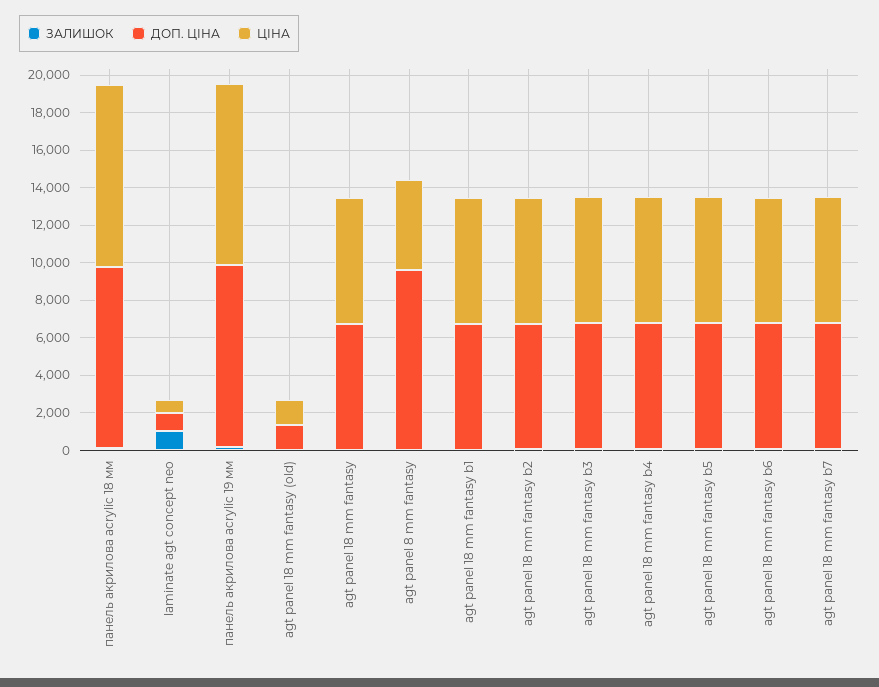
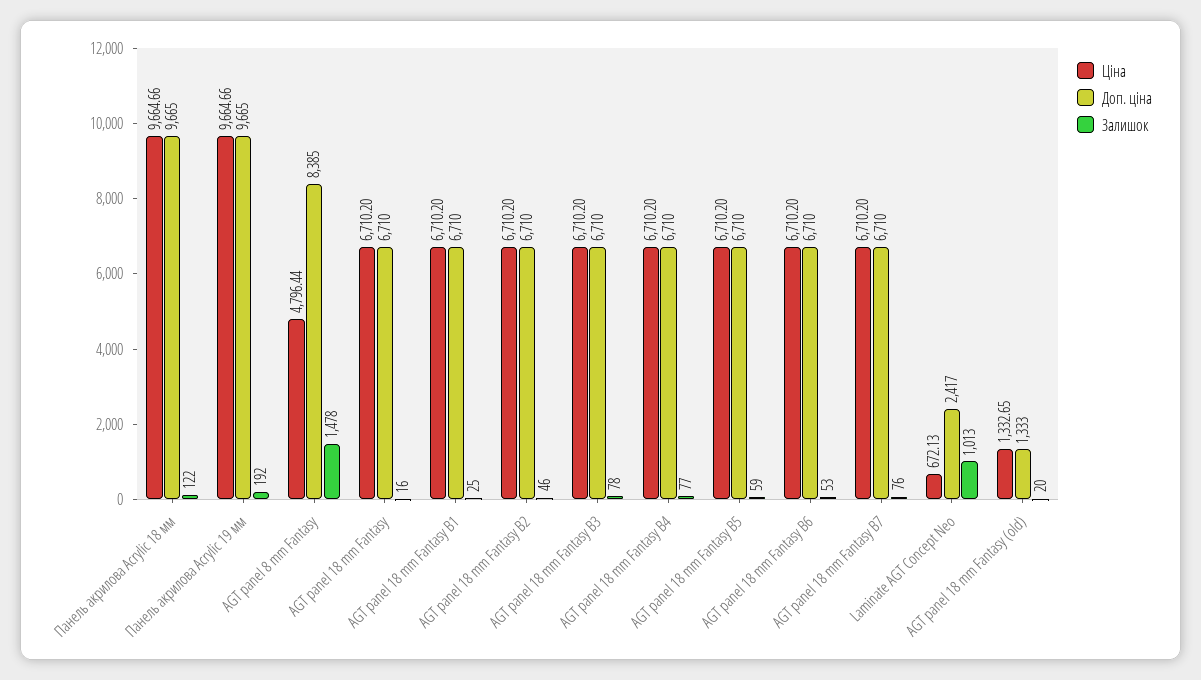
  {
    "ЗАЛИШОК": {
      "панель акрилова acrylic 18 мм": 122,
      "laminate agt concept neo": 1013,
      "панель акрилова acrylic 19 мм": 192,
      "agt panel 18 mm fantasy (old)": 20,
      "agt panel 18 mm fantasy": 16,
-     "agt panel 8 mm fantasy": 0,
+     "agt panel 8 mm fantasy": 1478,
      "agt panel 18 mm fantasy b1": 25,
      "agt panel 18 mm fantasy b2": 46,
      "agt panel 18 mm fantasy b3": 78,
      "agt panel 18 mm fantasy b4": 77,
      "agt panel 18 mm fantasy b5": 59,
      "agt panel 18 mm fantasy b6": 53,
      "agt panel 18 mm fantasy b7": 76
    },
    "ДОП. ЦІНА": {
      "панель акрилова acrylic 18 мм": 9665,
-     "laminate agt concept neo": 1000,
+     "laminate agt concept neo": 2417,
      "панель акрилова acrylic 19 мм": 9665,
      "agt panel 18 mm fantasy (old)": 1333,
      "agt panel 18 mm fantasy": 6710,
-     "agt panel 8 mm fantasy": 9500,
+     "agt panel 8 mm fantasy": 8385,
      "agt panel 18 mm fantasy b1": 6710,
      "agt panel 18 mm fantasy b2": 6710,
      "agt panel 18 mm fantasy b3": 6710,
      "agt panel 18 mm fantasy b4": 6710,
      "agt panel 18 mm fantasy b5": 6710,
      "agt panel 18 mm fantasy b6": 6710,
      "agt panel 18 mm fantasy b7": 6710
    },
    "ЦІНА": {
      "панель акрилова acrylic 18 мм": 9664.66,
      "laminate agt concept neo": 672.13,
      "панель акрилова acrylic 19 мм": 9664.66,
      "agt panel 18 mm fantasy (old)": 1332.65,
      "agt panel 18 mm fantasy": 6710.2,
      "agt panel 8 mm fantasy": 4796.44,
      "agt panel 18 mm fantasy b1": 6710.2,
      "agt panel 18 mm fantasy b2": 6710.2,
      "agt panel 18 mm fantasy b3": 6710.2,
      "agt panel 18 mm fantasy b4": 6710.2,
      "agt panel 18 mm fantasy b5": 6710.2,
      "agt panel 18 mm fantasy b6": 6710.2,
      "agt panel 18 mm fantasy b7": 6710.2
    }
  }

